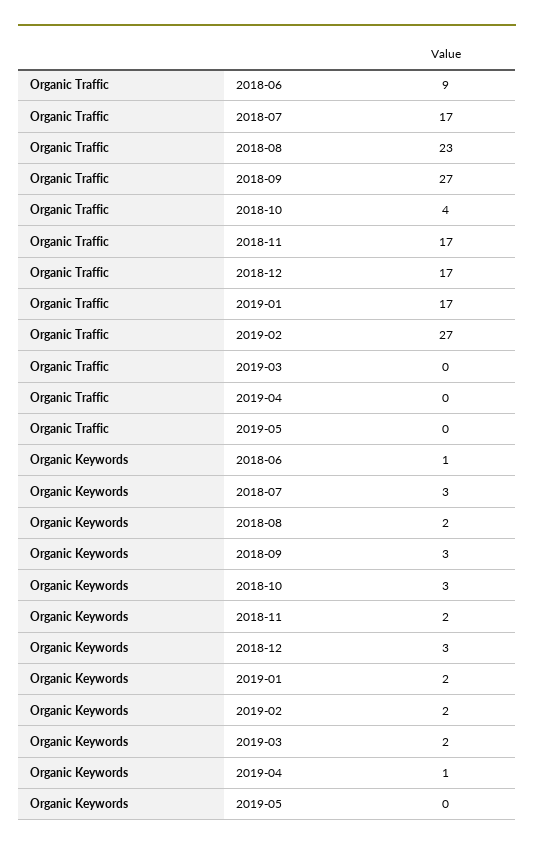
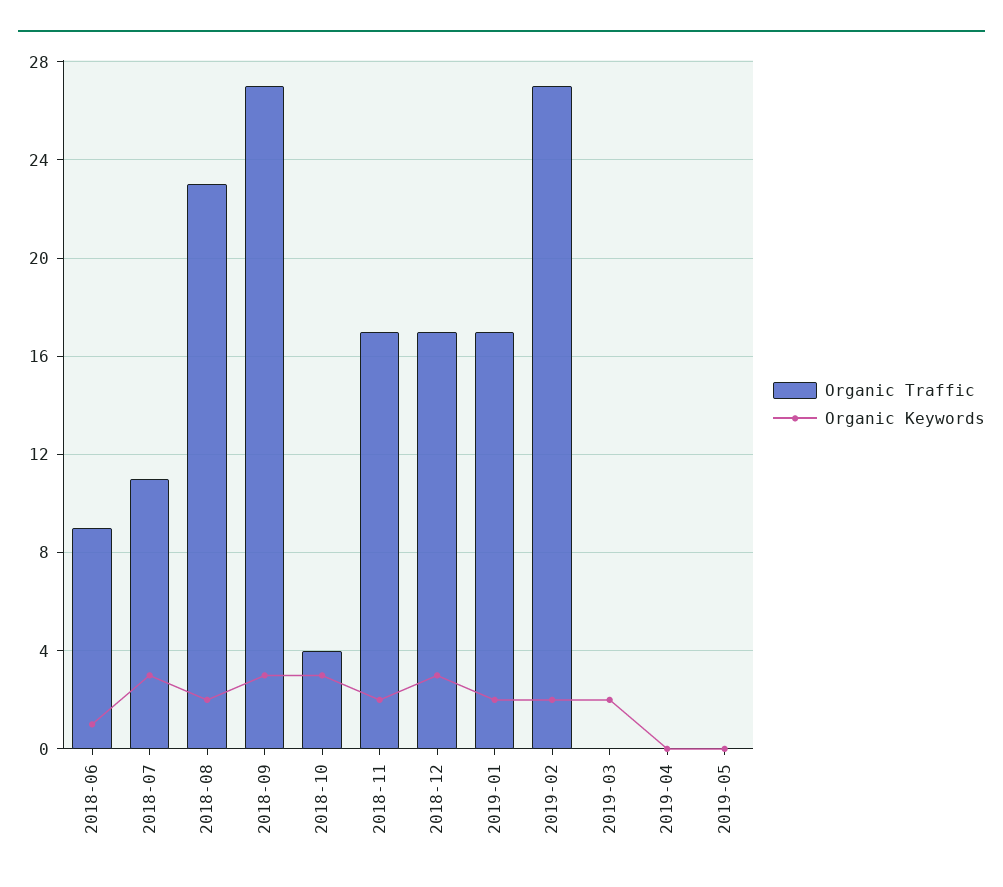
  {
    "Organic Traffic": {
      "2018-06": 9,
-     "2018-07": 17,
+     "2018-07": 11,
      "2018-08": 23,
      "2018-09": 27,
      "2018-10": 4,
      "2018-11": 17,
      "2018-12": 17,
      "2019-01": 17,
      "2019-02": 27,
      "2019-03": 0,
      "2019-04": 0,
      "2019-05": 0
    },
    "Organic Keywords": {
      "2018-06": 1,
      "2018-07": 3,
      "2018-08": 2,
      "2018-09": 3,
      "2018-10": 3,
      "2018-11": 2,
      "2018-12": 3,
      "2019-01": 2,
      "2019-02": 2,
      "2019-03": 2,
-     "2019-04": 1,
+     "2019-04": 0,
      "2019-05": 0
    }
  }

